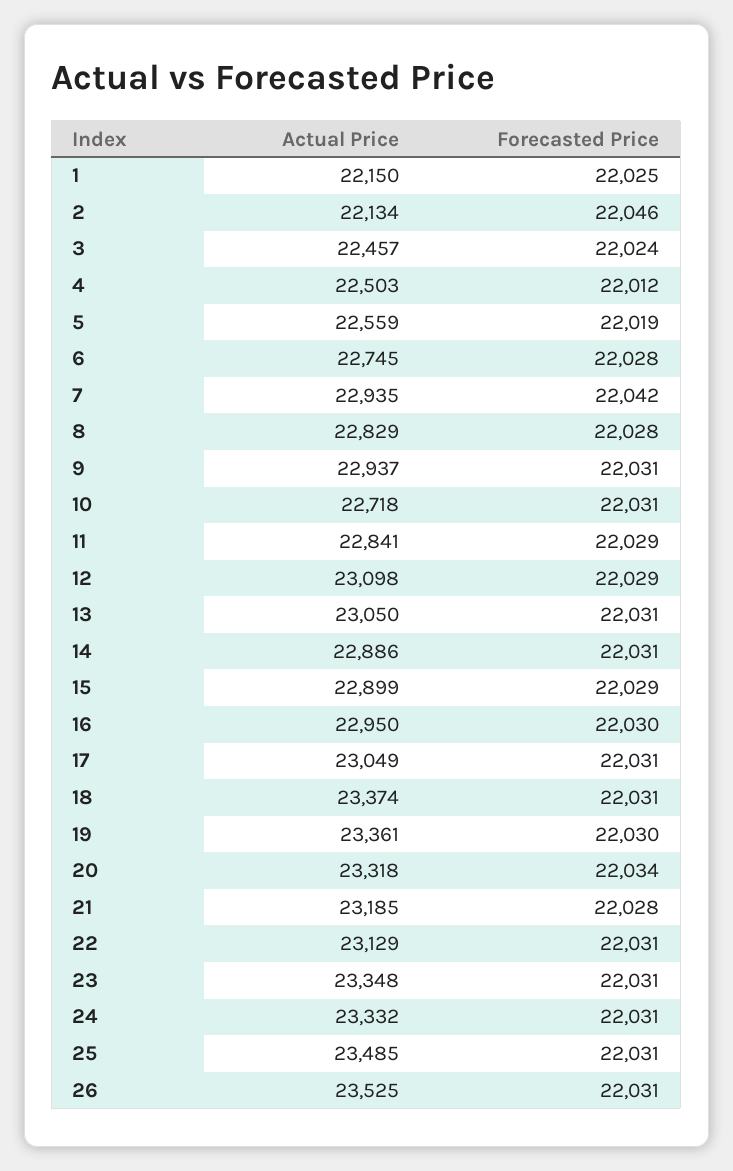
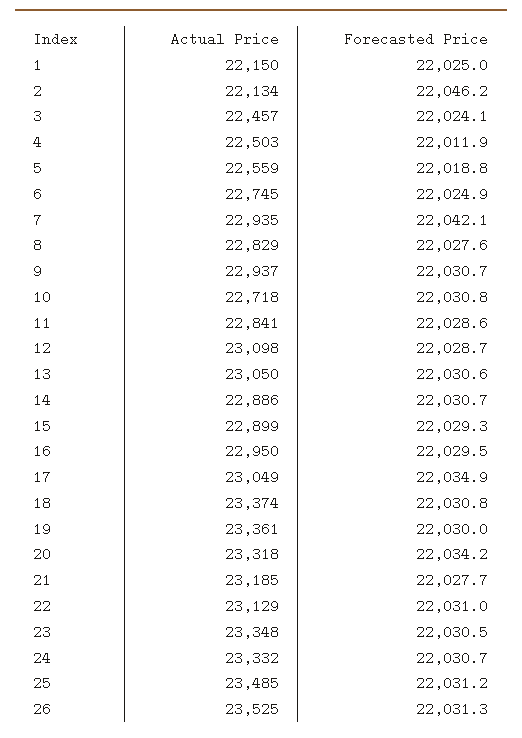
  {
    "Actual Price": {
      "1": 22150,
      "2": 22134,
      "3": 22457,
      "4": 22503,
      "5": 22559,
      "6": 22745,
      "7": 22935,
      "8": 22829,
      "9": 22937,
      "10": 22718,
      "11": 22841,
      "12": 23098,
      "13": 23050,
      "14": 22886,
      "15": 22899,
      "16": 22950,
      "17": 23049,
      "18": 23374,
      "19": 23361,
      "20": 23318,
      "21": 23185,
      "22": 23129,
      "23": 23348,
      "24": 23332,
      "25": 23485,
      "26": 23525
    },
    "Forecasted Price": {
      "1": 22025,
      "2": 22046.2,
      "3": 22024.1,
      "4": 22011.9,
      "5": 22018.8,
-     "6": 22028,
+     "6": 22024.9,
      "7": 22042.1,
      "8": 22027.6,
      "9": 22030.7,
      "10": 22030.8,
      "11": 22028.6,
      "12": 22028.7,
      "13": 22030.6,
      "14": 22030.7,
      "15": 22029.3,
      "16": 22029.5,
-     "17": 22031,
+     "17": 22034.9,
      "18": 22030.8,
      "19": 22030,
      "20": 22034.2,
      "21": 22027.7,
      "22": 22031,
      "23": 22030.5,
      "24": 22030.7,
      "25": 22031.2,
      "26": 22031.3
    }
  }

